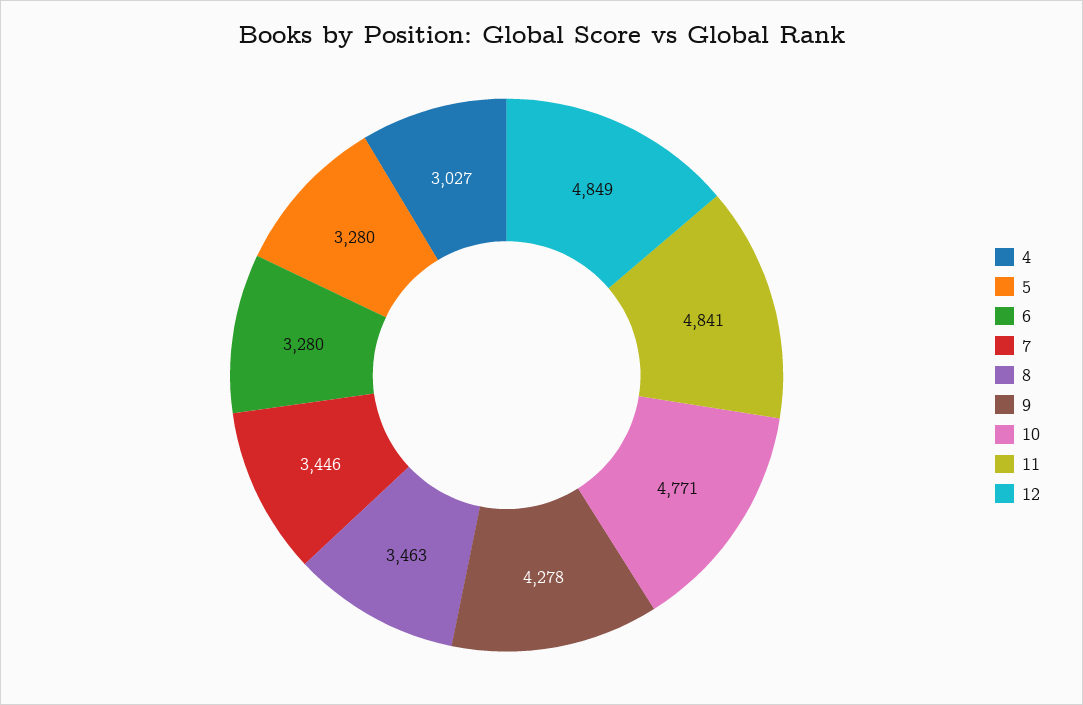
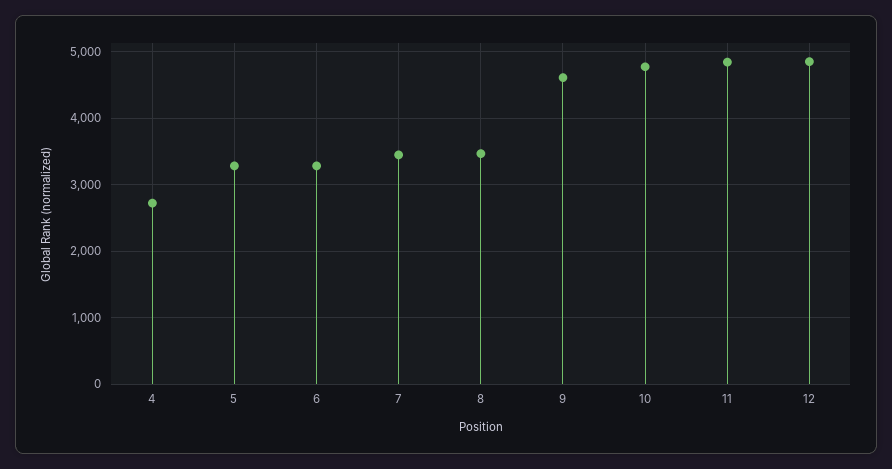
  {
-   "4": 3027,
+   "4": 2700,
    "5": 3280,
    "6": 3280,
    "7": 3446,
    "8": 3463,
-   "9": 4278,
+   "9": 4600,
    "10": 4771,
    "11": 4841,
    "12": 4849
  }

